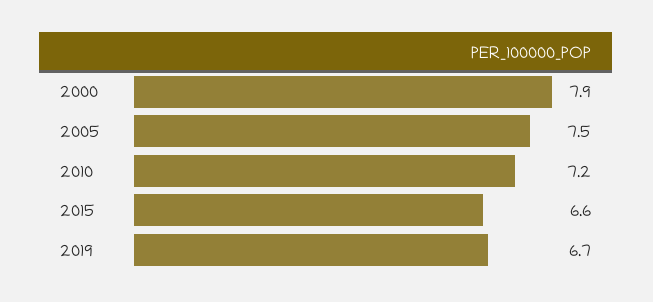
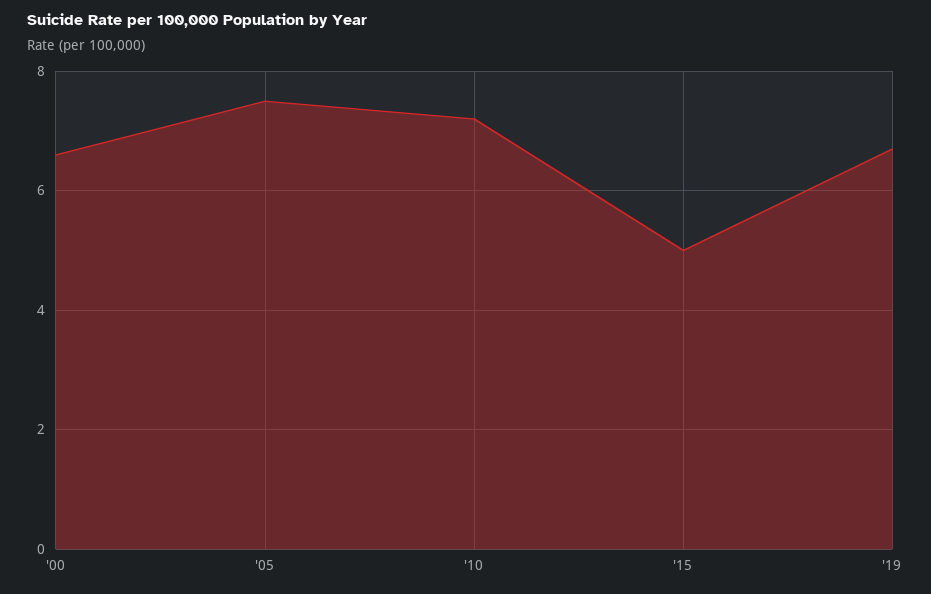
  {
-   "2000": 7.9,
+   "2000": 6.5,
    "2005": 7.5,
    "2010": 7.2,
-   "2015": 6.6,
+   "2015": 5,
    "2019": 6.7
  }

